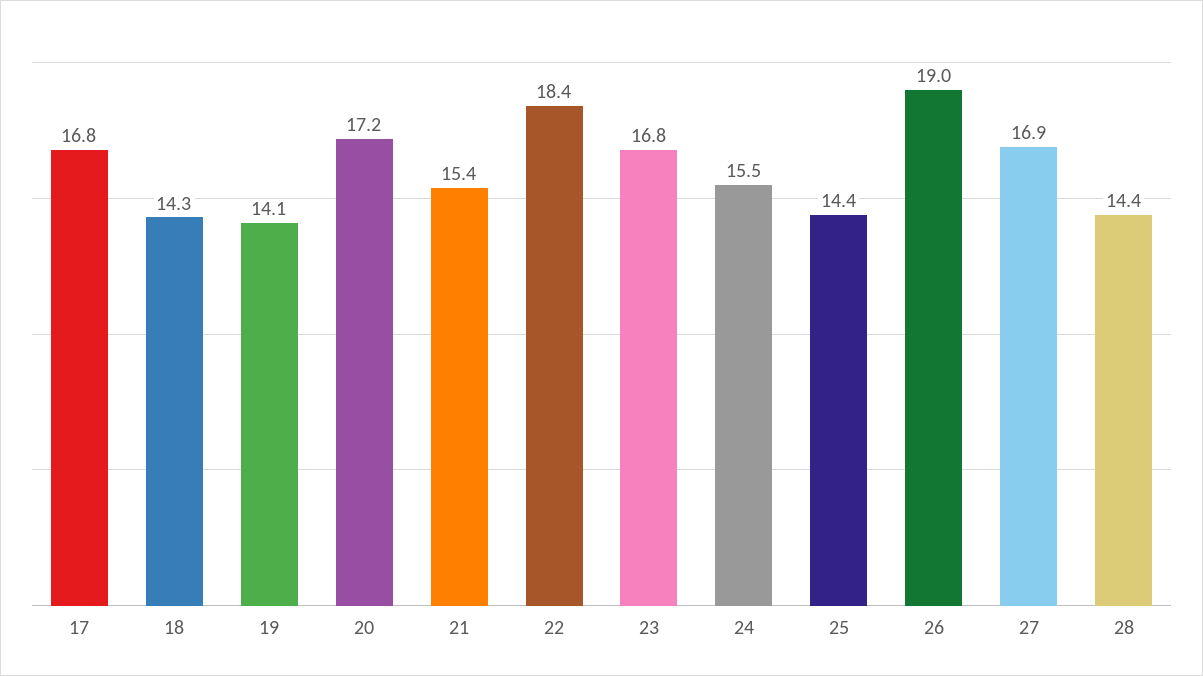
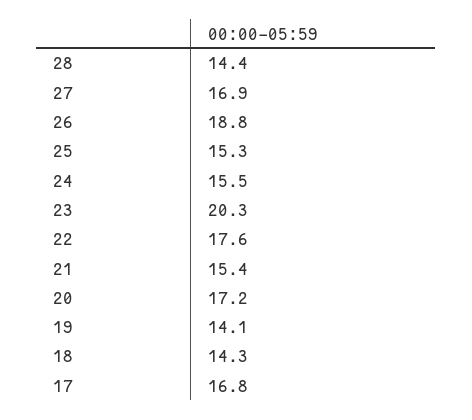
  {
    "17": 16.8,
    "18": 14.3,
    "19": 14.1,
    "20": 17.2,
    "21": 15.4,
-   "22": 18.4,
+   "22": 17.6,
-   "23": 16.8,
+   "23": 20.3,
    "24": 15.5,
-   "25": 14.4,
+   "25": 15.3,
-   "26": 19,
+   "26": 18.8,
    "27": 16.9,
    "28": 14.4
  }

